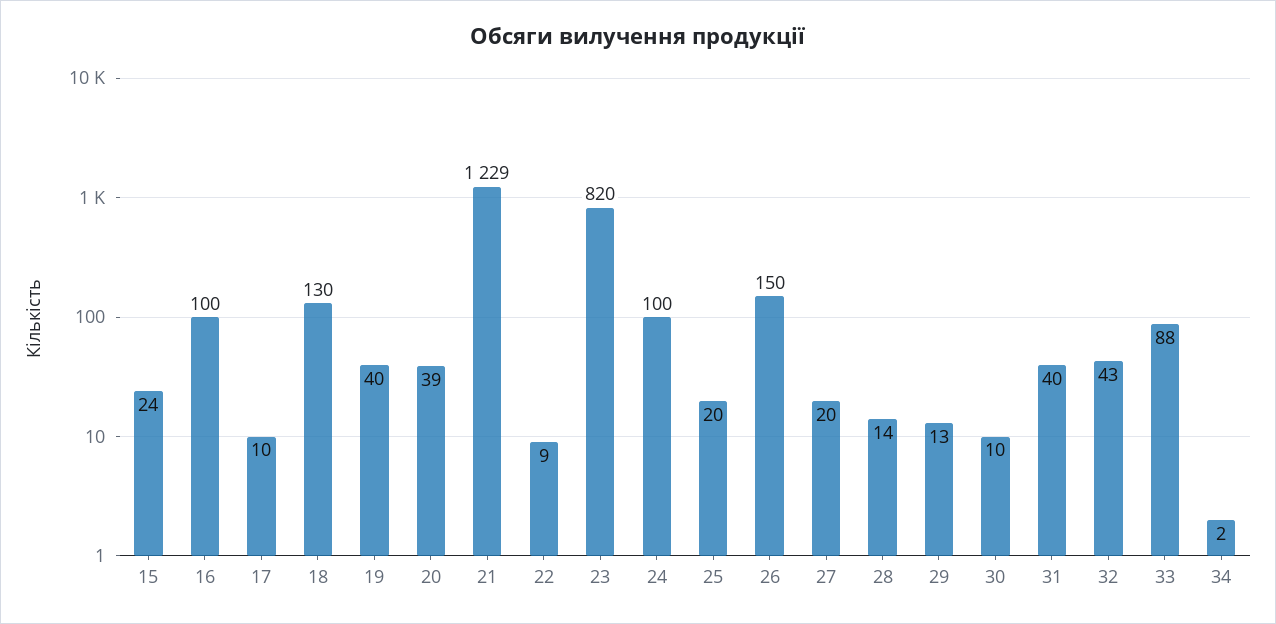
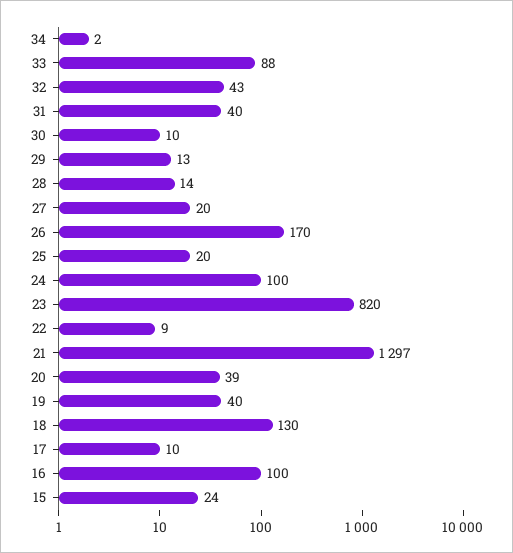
  {
    "15": 24,
    "16": 100,
    "17": 10,
    "18": 130,
    "19": 40,
    "20": 39,
-   "21": 1229,
+   "21": 1297,
    "22": 9,
    "23": 820,
    "24": 100,
    "25": 20,
-   "26": 150,
+   "26": 170,
    "27": 20,
    "28": 14,
    "29": 13,
    "30": 10,
    "31": 40,
    "32": 43,
    "33": 88,
    "34": 2
  }

